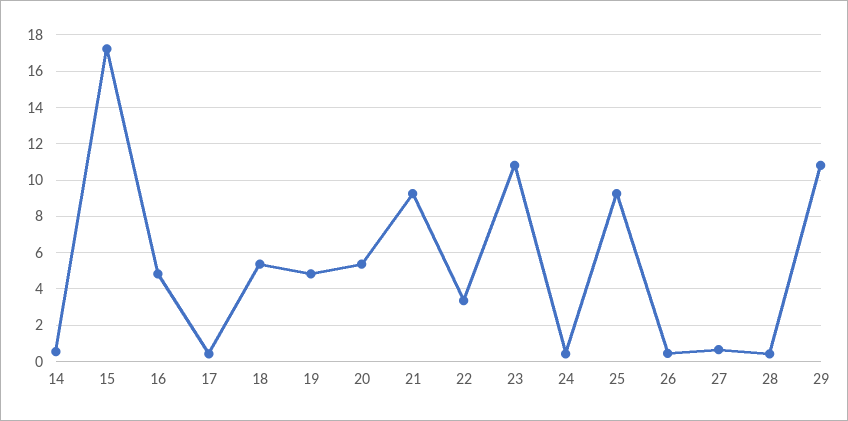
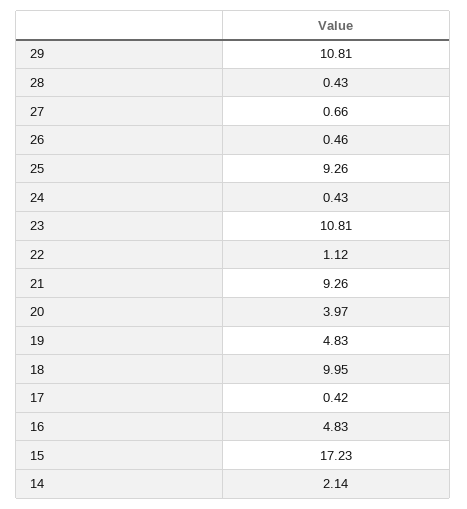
  {
-   "14": 0.5,
+   "14": 2.14,
    "15": 17.23,
    "16": 4.83,
    "17": 0.42,
-   "18": 5.5,
+   "18": 9.95,
    "19": 4.83,
-   "20": 5.5,
+   "20": 3.97,
    "21": 9.26,
-   "22": 3.5,
+   "22": 1.12,
    "23": 10.81,
    "24": 0.43,
    "25": 9.26,
    "26": 0.46,
    "27": 0.66,
    "28": 0.43,
    "29": 10.81
  }

